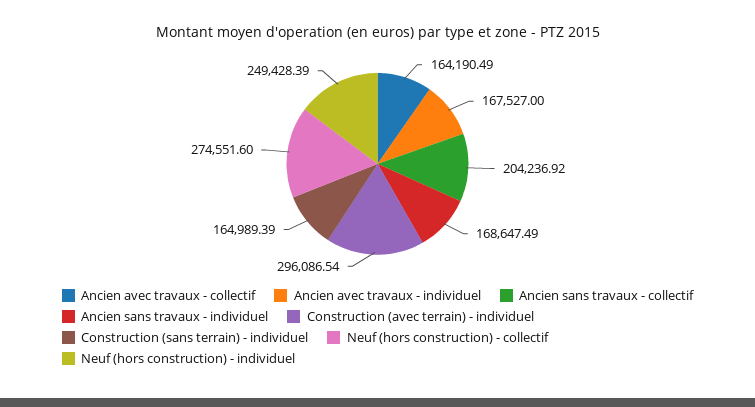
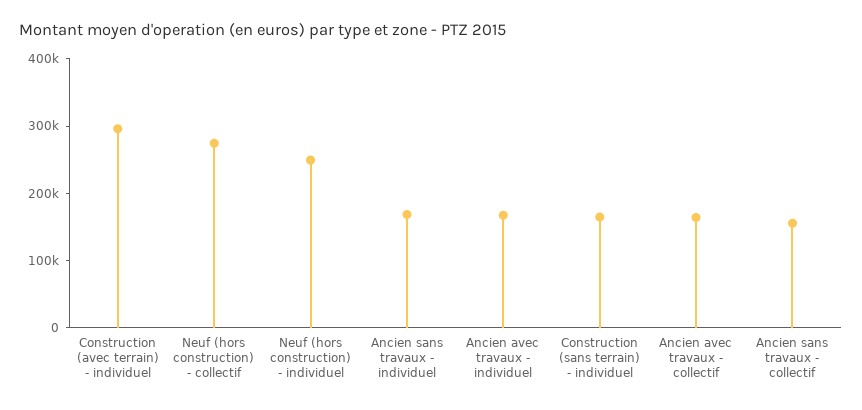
  {
    "Ancien avec travaux - collectif": 164190.49,
    "Ancien avec travaux - individuel": 167527,
-   "Ancien sans travaux - collectif": 204236.92,
+   "Ancien sans travaux - collectif": 160000,
    "Ancien sans travaux - individuel": 168647.49,
    "Construction (avec terrain) - individuel": 296086.54,
    "Construction (sans terrain) - individuel": 164989.39,
    "Neuf (hors construction) - collectif": 274551.6,
    "Neuf (hors construction) - individuel": 249428.39
  }

